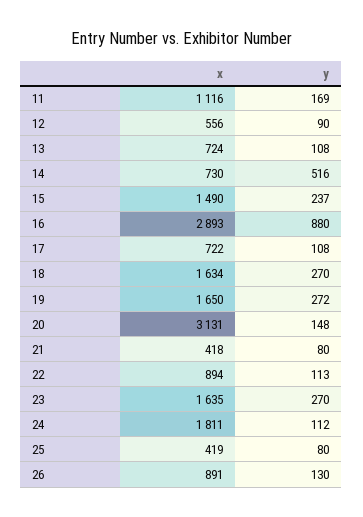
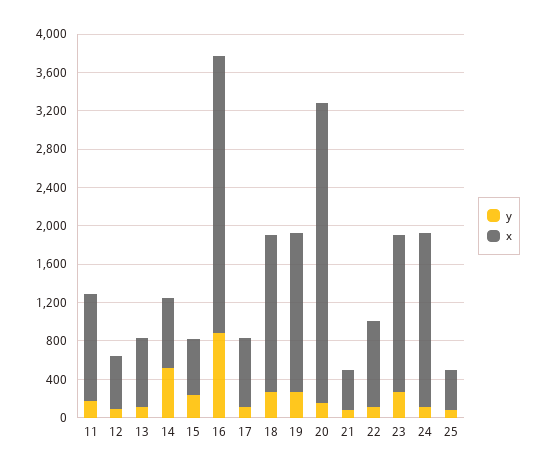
  {
    "x": {
      "11": 1116,
      "12": 556,
      "13": 724,
      "14": 730,
-     "15": 1490,
+     "15": 600,
      "16": 2893,
      "17": 722,
      "18": 1634,
      "19": 1650,
      "20": 3131,
      "21": 418,
      "22": 894,
      "23": 1635,
      "24": 1811,
-     "25": 419,
+     "25": 419
-     "26": 891
    },
    "y": {
      "11": 169,
      "12": 90,
      "13": 108,
      "14": 516,
      "15": 237,
      "16": 880,
      "17": 108,
      "18": 270,
      "19": 272,
      "20": 148,
      "21": 80,
      "22": 113,
      "23": 270,
      "24": 112,
-     "25": 80,
+     "25": 80
-     "26": 130
    }
  }

